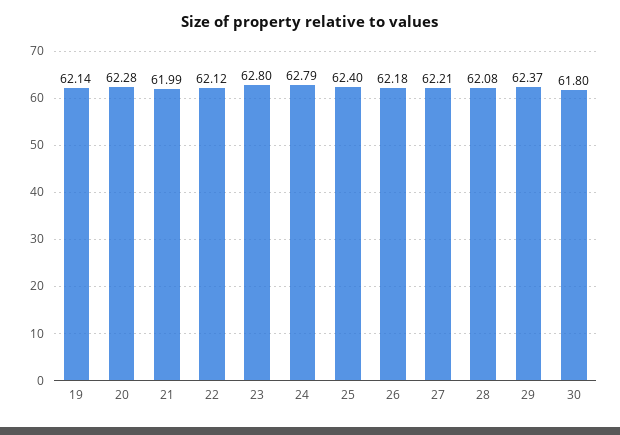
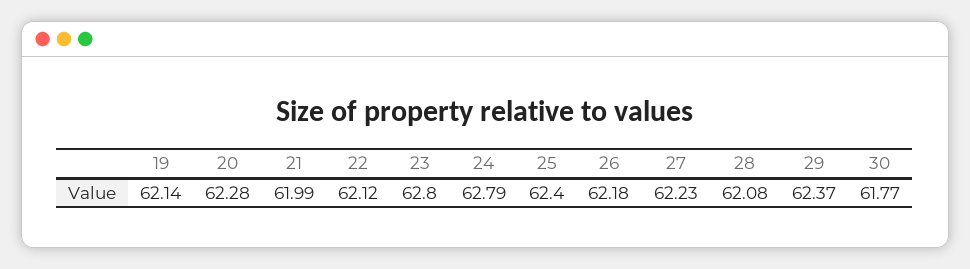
  {
    "19": 62.14,
    "20": 62.28,
    "21": 61.99,
    "22": 62.12,
    "23": 62.8,
    "24": 62.79,
    "25": 62.4,
    "26": 62.18,
-   "27": 62.21,
+   "27": 62.23,
    "28": 62.08,
    "29": 62.37,
-   "30": 61.8
+   "30": 61.77
  }

